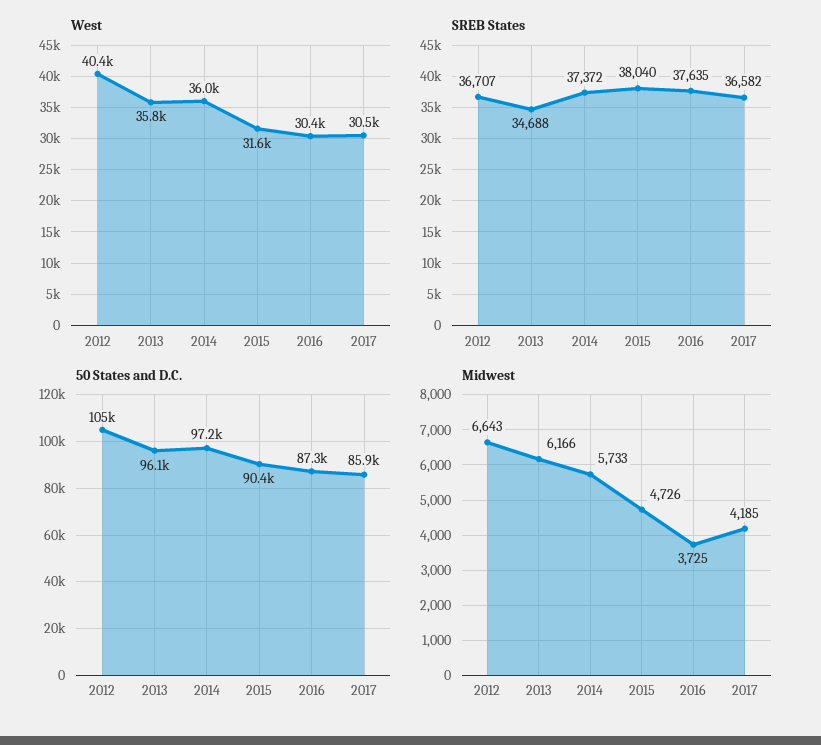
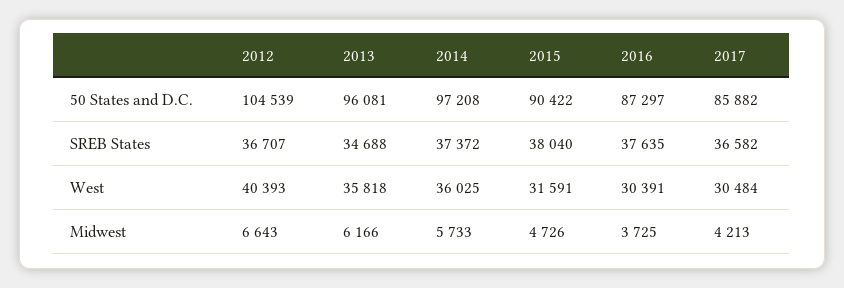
  {
    "West": {
      "2012": 40393,
      "2013": 35818,
      "2014": 36025,
      "2015": 31591,
      "2016": 30391,
      "2017": 30484
    },
    "SREB States": {
      "2012": 36707,
      "2013": 34688,
      "2014": 37372,
      "2015": 38040,
      "2016": 37635,
      "2017": 36582
    },
    "50 States and D.C.": {
      "2012": 104539,
      "2013": 96081,
      "2014": 97208,
      "2015": 90422,
      "2016": 87297,
      "2017": 85882
    },
    "Midwest": {
      "2012": 6643,
      "2013": 6166,
      "2014": 5733,
      "2015": 4726,
      "2016": 3725,
-     "2017": 4185
+     "2017": 4213
    }
  }

